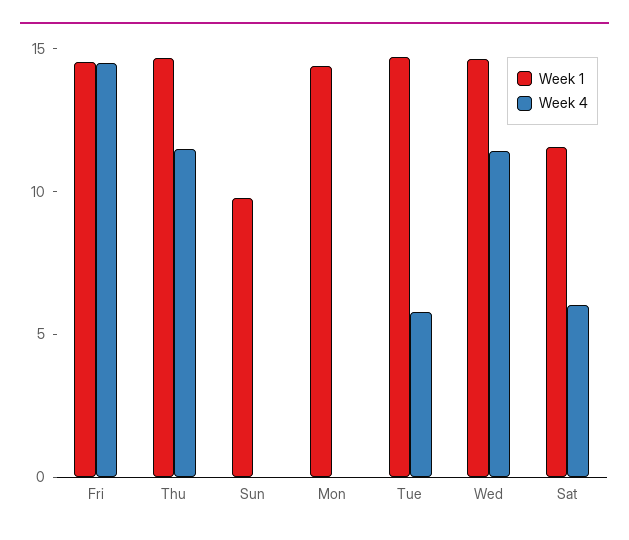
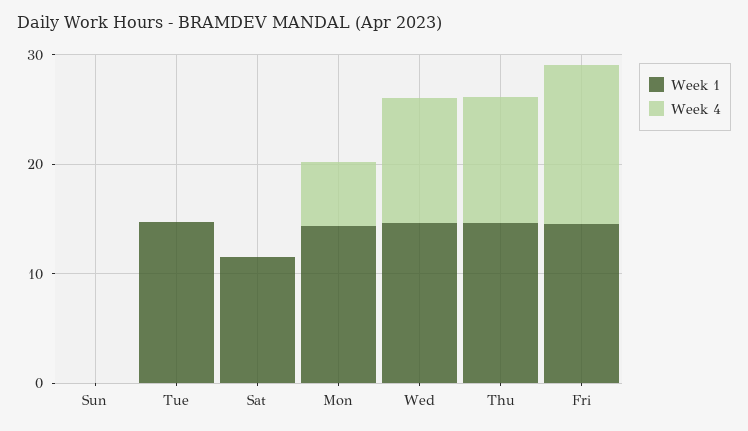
  {
    "Week 1": {
      "Fri": 15,
      "Thu": 15,
-     "Sun": 10,
+     "Sun": 0,
      "Mon": 14,
      "Tue": 15,
      "Wed": 15,
      "Sat": 12
    },
    "Week 4": {
      "Fri": 14,
      "Thu": 11,
      "Sun": 0,
-     "Mon": 0,
+     "Mon": 6,
-     "Tue": 6,
+     "Tue": 0,
      "Wed": 11,
-     "Sat": 6
+     "Sat": 0
    }
  }

